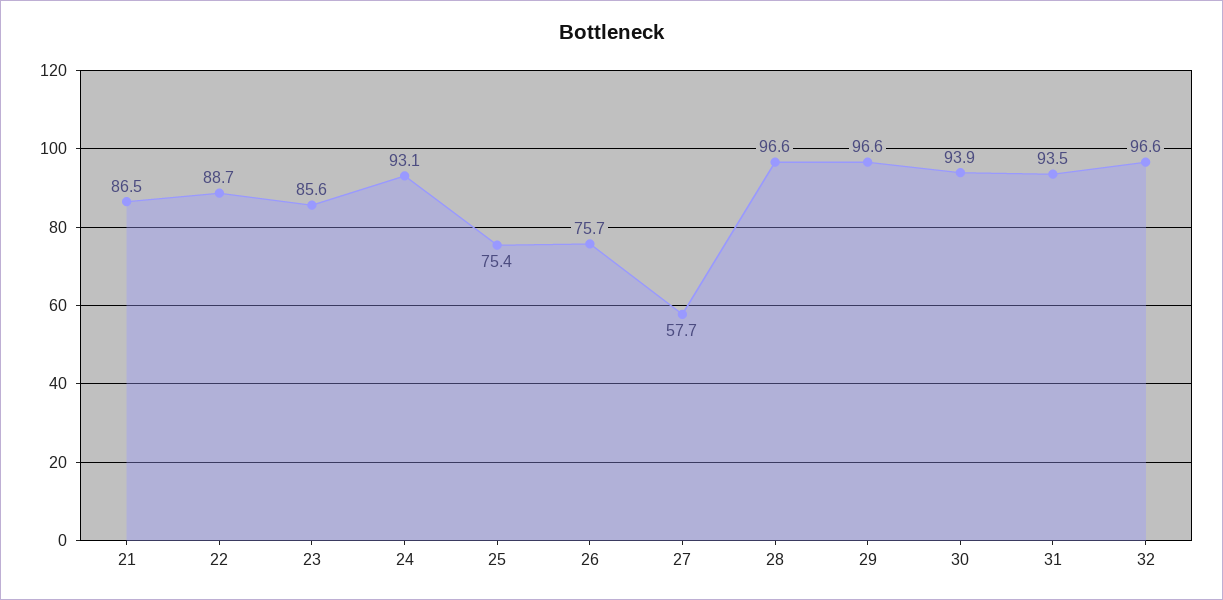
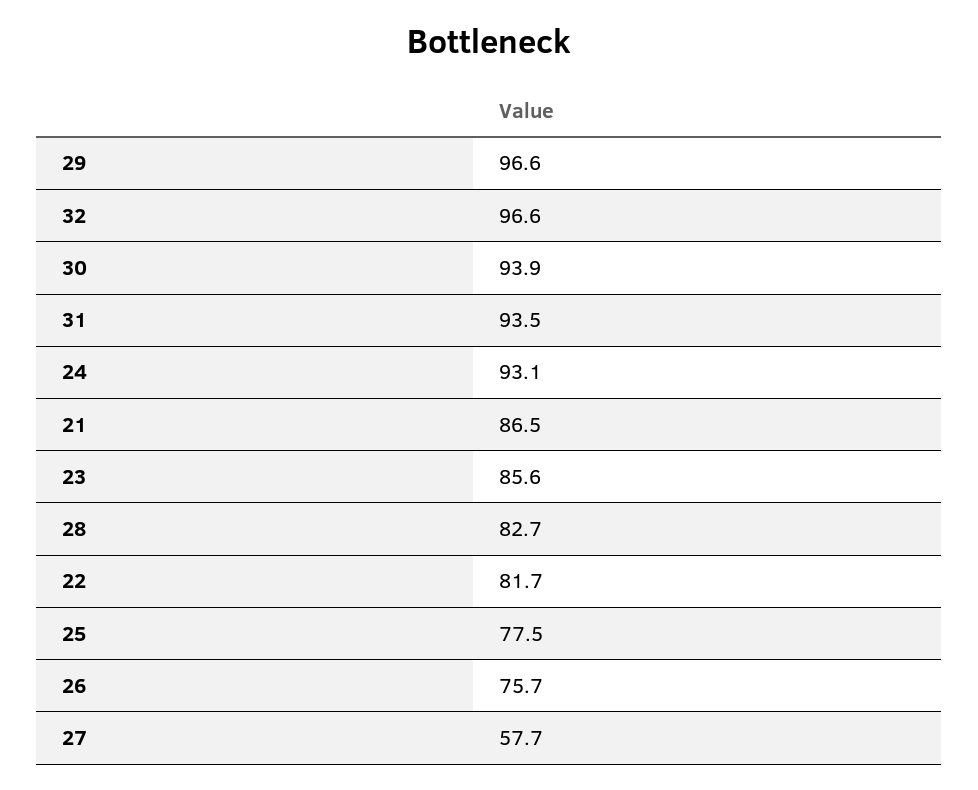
  {
    "21": 86.5,
-   "22": 88.7,
+   "22": 81.7,
    "23": 85.6,
    "24": 93.1,
-   "25": 75.4,
+   "25": 77.5,
    "26": 75.7,
    "27": 57.7,
-   "28": 96.6,
+   "28": 82.7,
    "29": 96.6,
    "30": 93.9,
    "31": 93.5,
    "32": 96.6
  }

